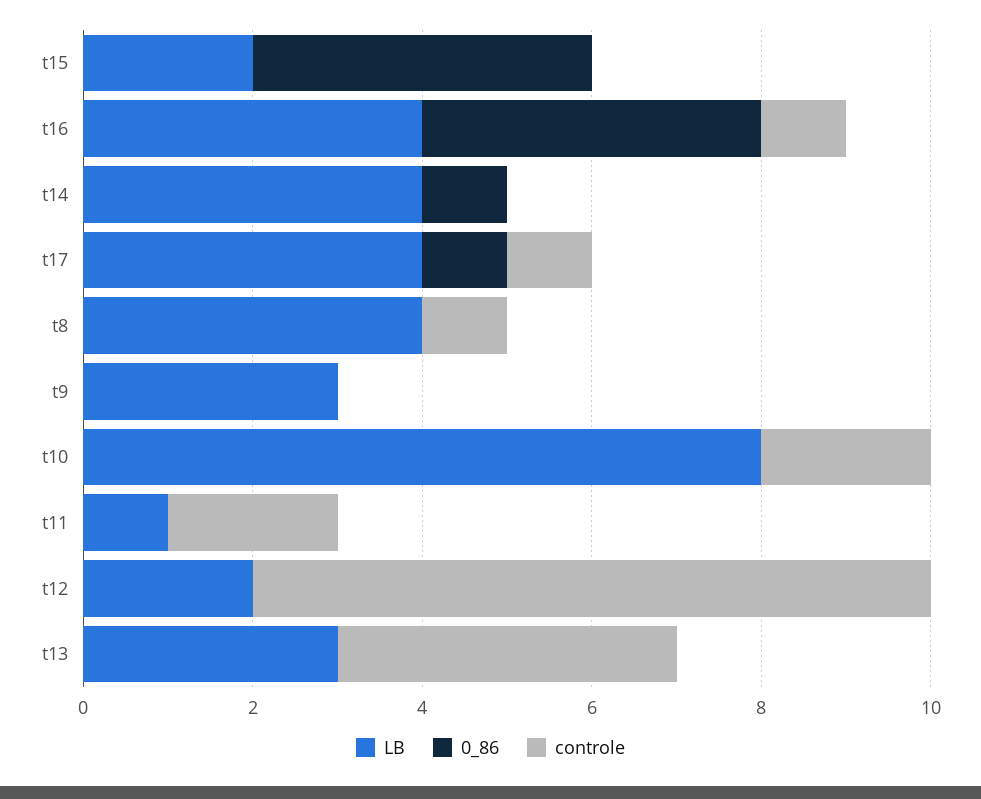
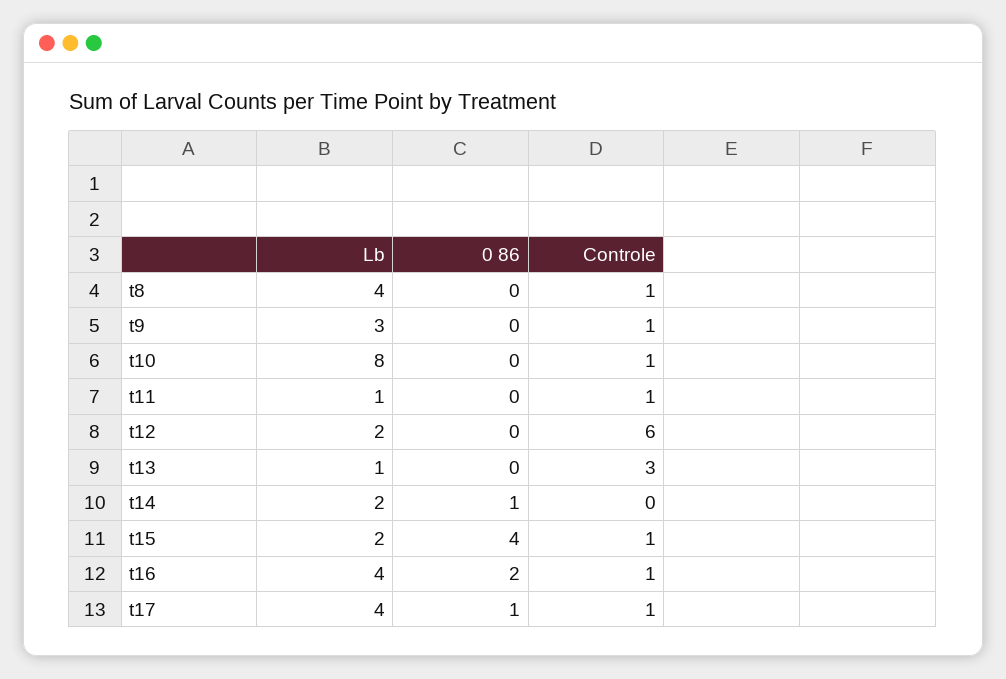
  {
    "LB": {
      "t15": 2,
      "t16": 4,
-     "t14": 4,
+     "t14": 2,
      "t17": 4,
      "t8": 4,
      "t9": 3,
      "t10": 8,
      "t11": 1,
      "t12": 2,
-     "t13": 3
+     "t13": 1
    },
    "0_86": {
      "t15": 4,
-     "t16": 4,
+     "t16": 2,
      "t14": 1,
      "t17": 1,
      "t8": 0,
      "t9": 0,
      "t10": 0,
      "t11": 0,
      "t12": 0,
      "t13": 0
    },
    "controle": {
-     "t15": 0,
+     "t15": 1,
      "t16": 1,
      "t14": 0,
      "t17": 1,
      "t8": 1,
-     "t9": 0,
+     "t9": 1,
-     "t10": 2,
+     "t10": 1,
-     "t11": 2,
+     "t11": 1,
-     "t12": 8,
+     "t12": 6,
-     "t13": 4
+     "t13": 3
    }
  }

